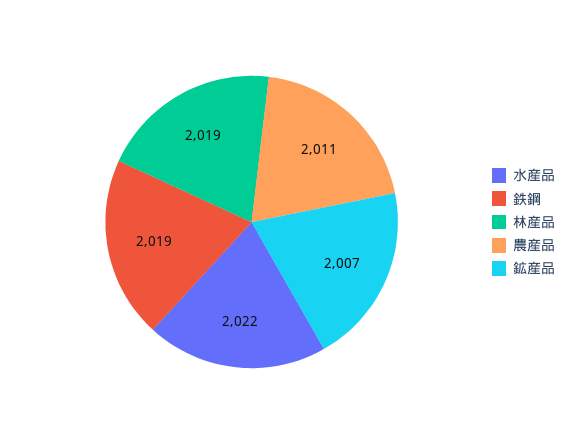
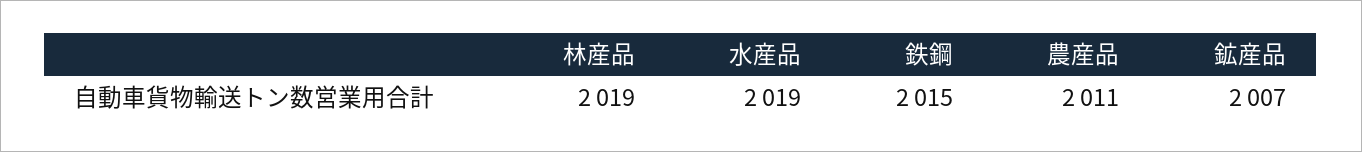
  {
-   "水産品": 2022,
+   "水産品": 2019,
-   "鉄鋼": 2019,
+   "鉄鋼": 2015,
    "林産品": 2019,
    "農産品": 2011,
    "鉱産品": 2007
  }

